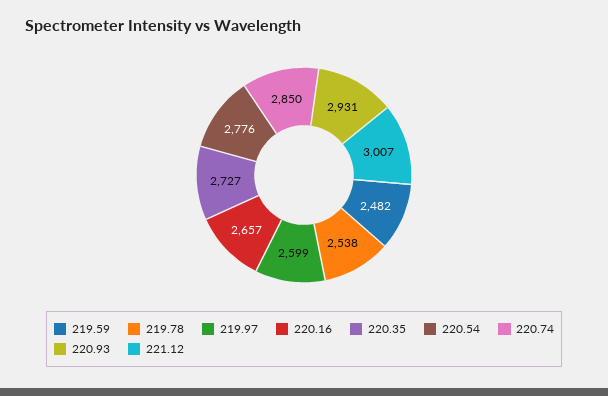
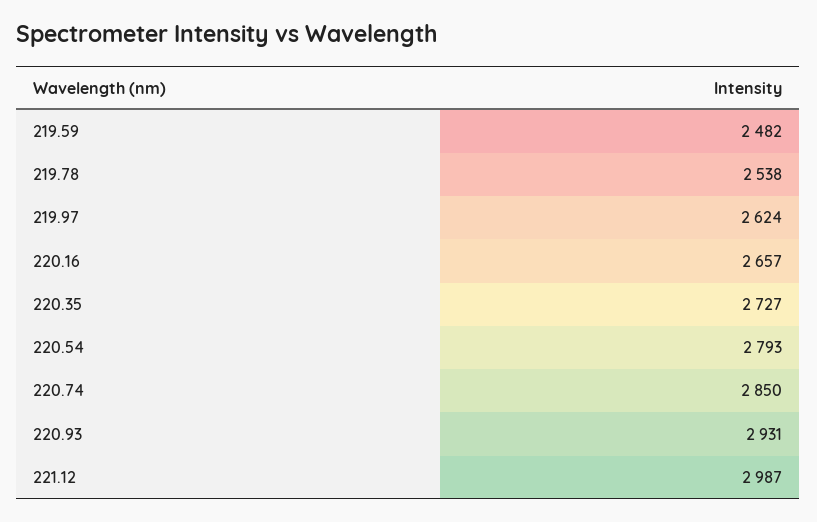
  {
    "219.59": 2482,
    "219.78": 2538,
-   "219.97": 2599,
+   "219.97": 2624,
    "220.16": 2657,
    "220.35": 2727,
-   "220.54": 2776,
+   "220.54": 2793,
    "220.74": 2850,
    "220.93": 2931,
-   "221.12": 3007
+   "221.12": 2987
  }

